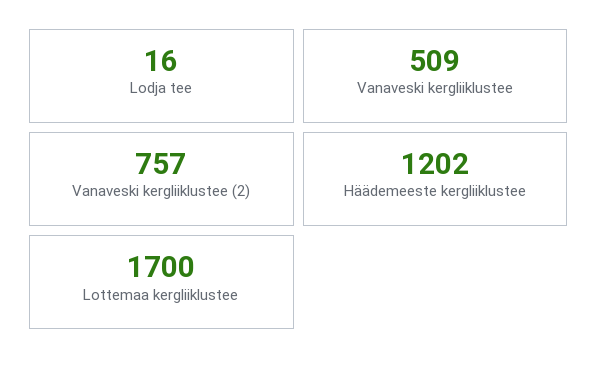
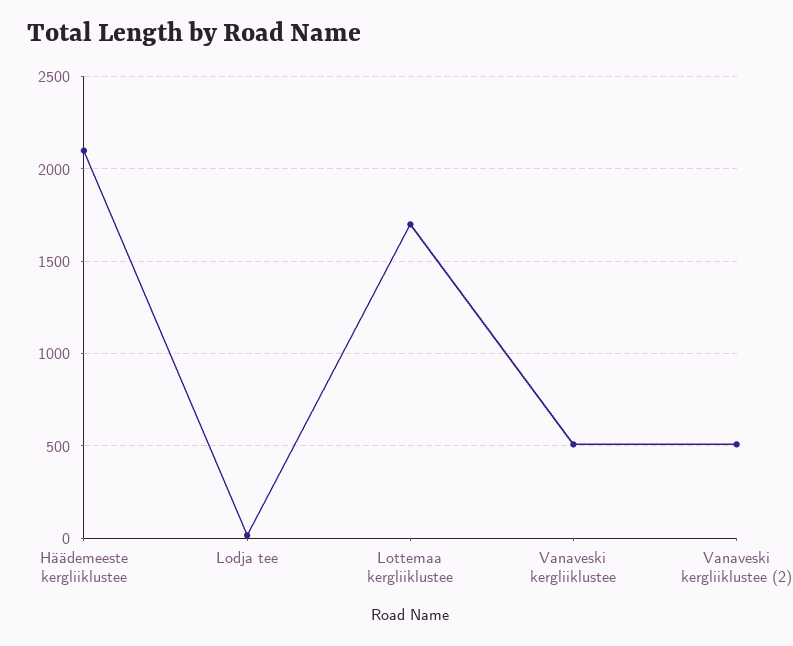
  {
    "Lodja tee": 16,
    "Vanaveski kergliiklustee": 509,
-   "Vanaveski kergliiklustee (2)": 757,
+   "Vanaveski kergliiklustee (2)": 500,
-   "Häädemeeste kergliiklustee": 1202,
+   "Häädemeeste kergliiklustee": 2100,
    "Lottemaa kergliiklustee": 1700
  }

